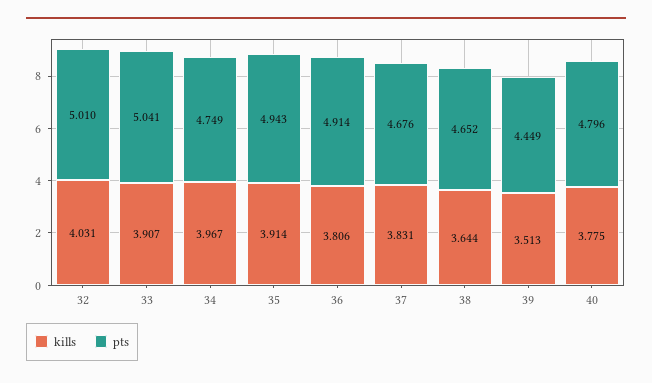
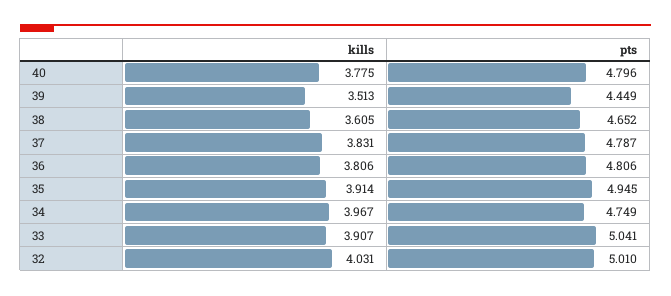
  {
    "kills": {
      "32": 4.031,
      "33": 3.907,
      "34": 3.967,
      "35": 3.914,
      "36": 3.806,
      "37": 3.831,
-     "38": 3.644,
+     "38": 3.605,
      "39": 3.513,
      "40": 3.775
    },
    "pts": {
      "32": 5.01,
      "33": 5.041,
      "34": 4.749,
-     "35": 4.943,
+     "35": 4.945,
-     "36": 4.914,
+     "36": 4.806,
-     "37": 4.676,
+     "37": 4.787,
      "38": 4.652,
      "39": 4.449,
      "40": 4.796
    }
  }

